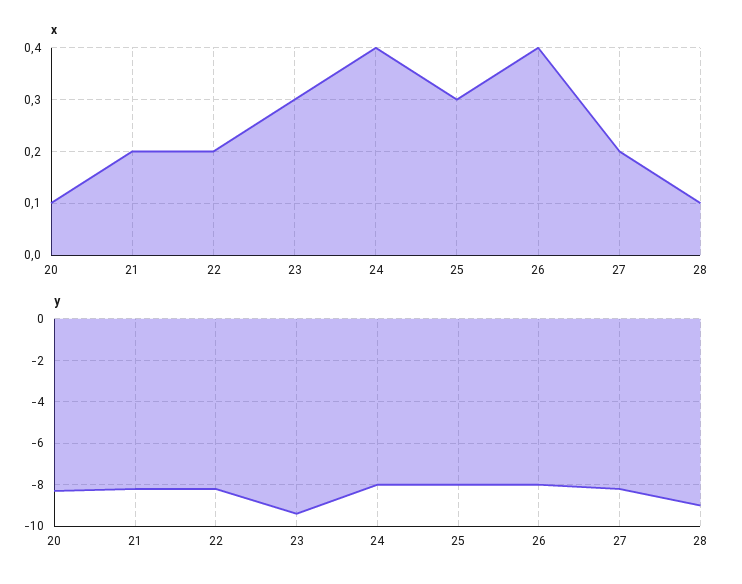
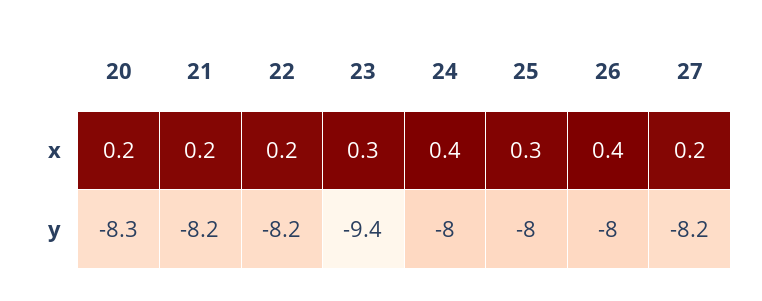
  {
    "x": {
-     "20": 0.1,
+     "20": 0.2,
      "21": 0.2,
      "22": 0.2,
      "23": 0.3,
      "24": 0.4,
      "25": 0.3,
      "26": 0.4,
-     "27": 0.2,
+     "27": 0.2
-     "28": 0.1
    },
    "y": {
      "20": -8.3,
      "21": -8.2,
      "22": -8.2,
      "23": -9.4,
      "24": -8,
      "25": -8,
      "26": -8,
-     "27": -8.2,
+     "27": -8.2
-     "28": -9
    }
  }

